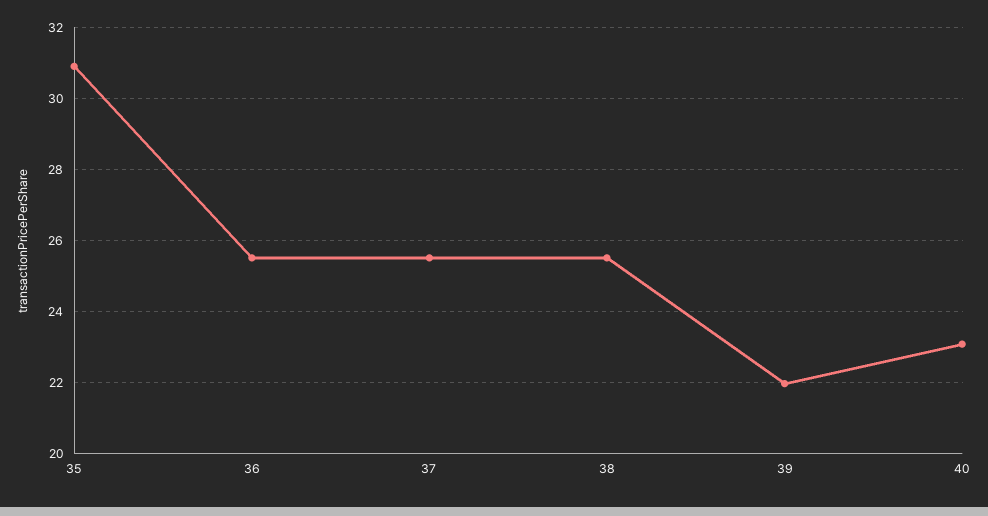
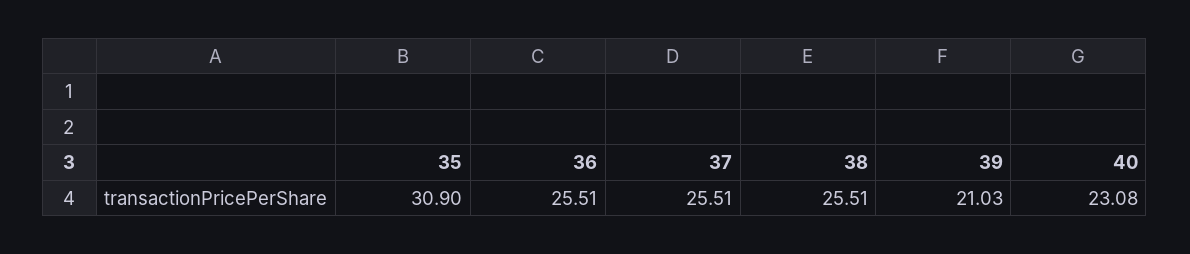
  {
    "35": 30.9,
    "36": 25.51,
    "37": 25.51,
    "38": 25.51,
-   "39": 22,
+   "39": 21.03,
    "40": 23.08
  }

